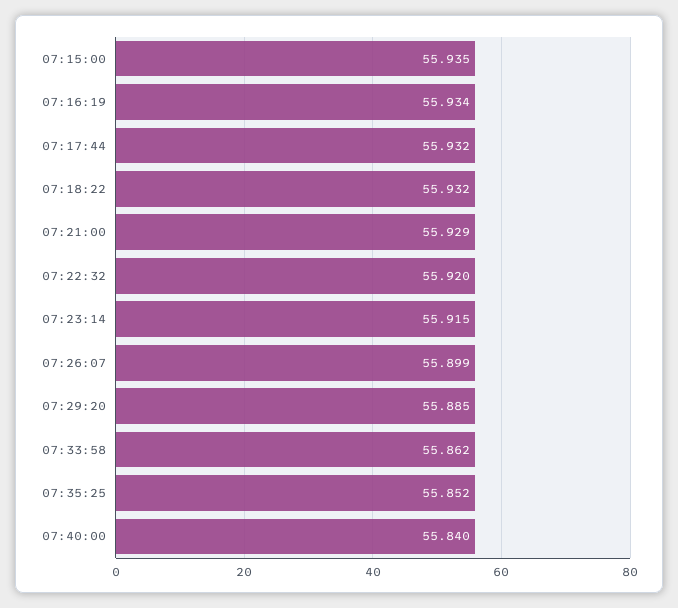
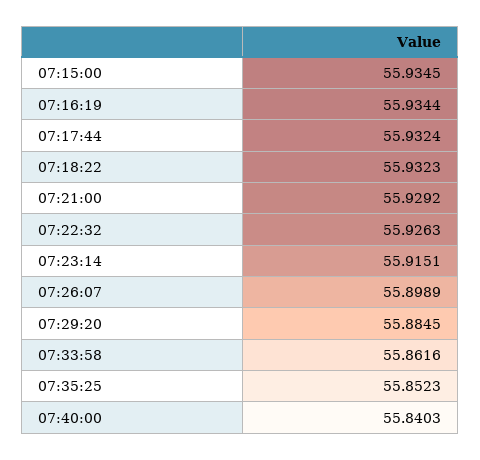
  {
    "07:15:00": 55.9345,
    "07:16:19": 55.9344,
    "07:17:44": 55.9324,
    "07:18:22": 55.9323,
    "07:21:00": 55.9292,
-   "07:22:32": 55.92,
+   "07:22:32": 55.9263,
    "07:23:14": 55.9151,
    "07:26:07": 55.8989,
    "07:29:20": 55.8845,
    "07:33:58": 55.8616,
    "07:35:25": 55.8523,
    "07:40:00": 55.8403
  }

